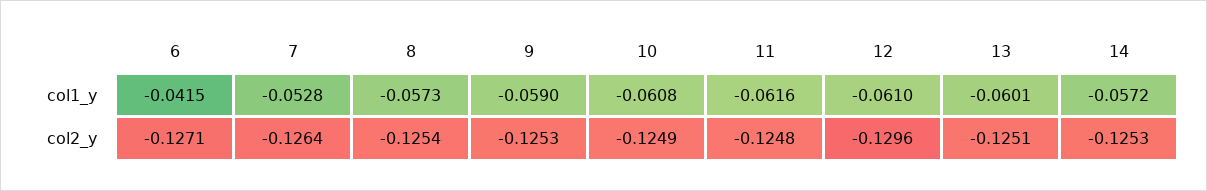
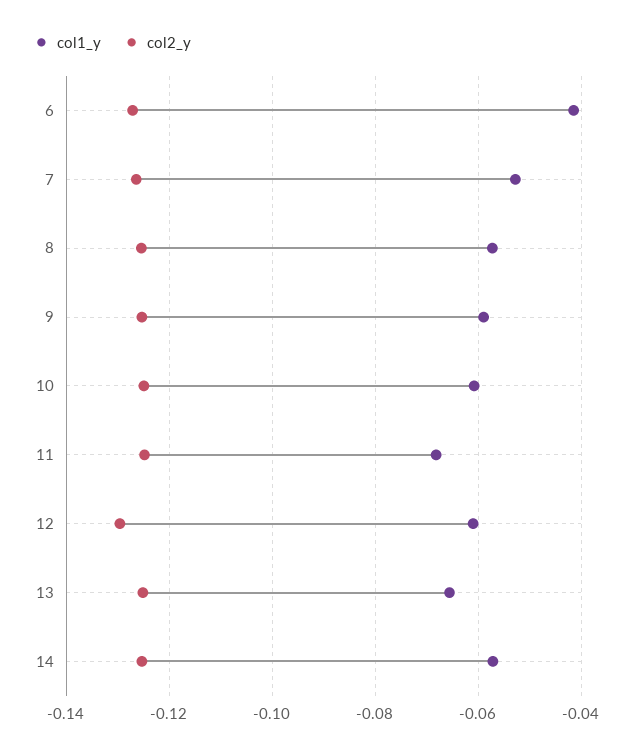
  {
    "col1_y": {
      "6": -0.0415,
      "7": -0.0528,
      "8": -0.0573,
      "9": -0.059,
      "10": -0.0608,
-     "11": -0.0616,
+     "11": -0.068,
      "12": -0.061,
-     "13": -0.0601,
+     "13": -0.066,
      "14": -0.0572
    },
    "col2_y": {
      "6": -0.1271,
      "7": -0.1264,
      "8": -0.1254,
      "9": -0.1253,
      "10": -0.1249,
      "11": -0.1248,
      "12": -0.1296,
      "13": -0.1251,
      "14": -0.1253
    }
  }

